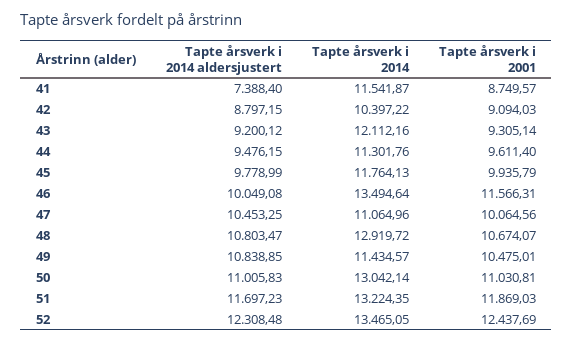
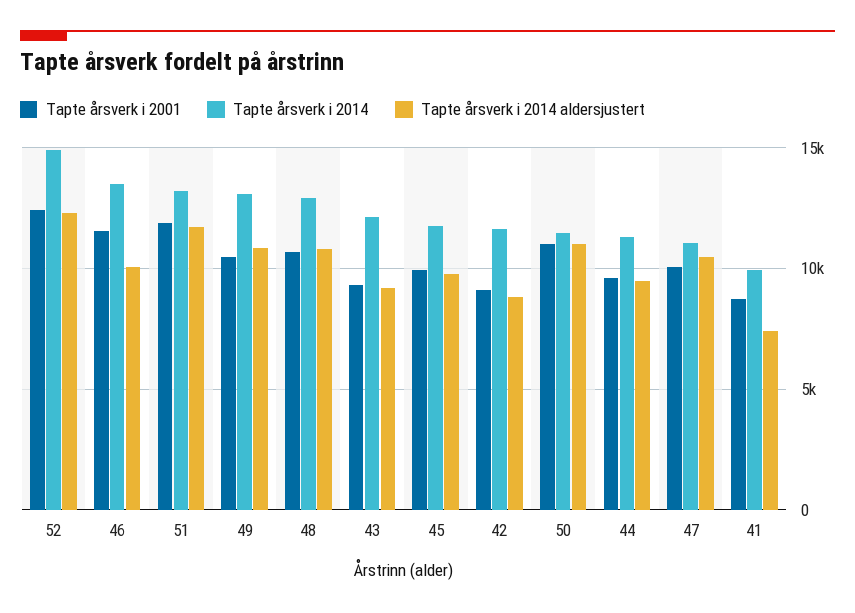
  {
    "Tapte årsverk i 2014 aldersjustert": {
      "41": 7388.4,
      "42": 8797.15,
      "43": 9200.12,
      "44": 9476.15,
      "45": 9778.99,
      "46": 10049.08,
      "47": 10453.25,
      "48": 10803.47,
      "49": 10838.85,
      "50": 11005.83,
      "51": 11697.23,
      "52": 12308.48
    },
    "Tapte årsverk i 2014": {
-     "41": 11541.87,
+     "41": 10000,
-     "42": 10397.22,
+     "42": 11500,
      "43": 12112.16,
      "44": 11301.76,
      "45": 11764.13,
      "46": 13494.64,
      "47": 11064.96,
      "48": 12919.72,
-     "49": 11434.57,
+     "49": 13000,
-     "50": 13042.14,
+     "50": 11500,
      "51": 13224.35,
-     "52": 13465.05
+     "52": 15000
    },
    "Tapte årsverk i 2001": {
      "41": 8749.57,
      "42": 9094.03,
      "43": 9305.14,
      "44": 9611.4,
      "45": 9935.79,
      "46": 11566.31,
      "47": 10064.56,
      "48": 10674.07,
      "49": 10475.01,
      "50": 11030.81,
      "51": 11869.03,
      "52": 12437.69
    }
  }

